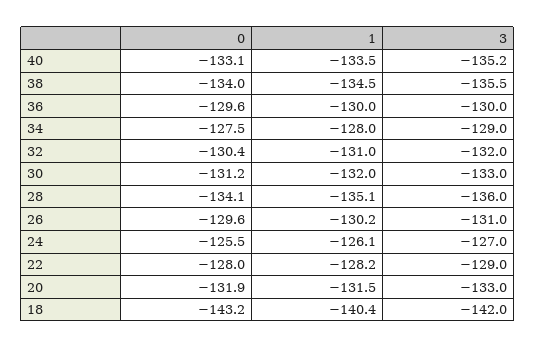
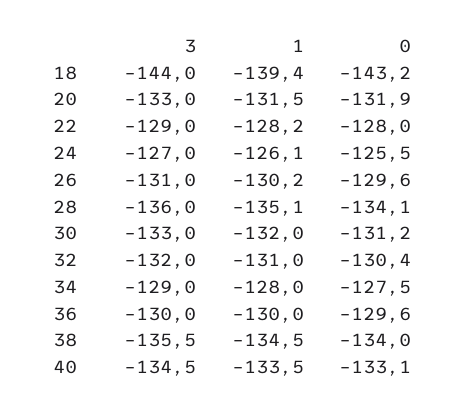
  {
    "0": {
      "40": -133.1,
      "38": -134,
      "36": -129.6,
      "34": -127.5,
      "32": -130.4,
      "30": -131.2,
      "28": -134.1,
      "26": -129.6,
      "24": -125.5,
      "22": -128,
      "20": -131.9,
      "18": -143.2
    },
    "1": {
      "40": -133.5,
      "38": -134.5,
      "36": -130,
      "34": -128,
      "32": -131,
      "30": -132,
      "28": -135.1,
      "26": -130.2,
      "24": -126.1,
      "22": -128.2,
      "20": -131.5,
-     "18": -140.4
+     "18": -139.4
    },
    "3": {
-     "40": -135.2,
+     "40": -134.5,
      "38": -135.5,
      "36": -130,
      "34": -129,
      "32": -132,
      "30": -133,
      "28": -136,
      "26": -131,
      "24": -127,
      "22": -129,
      "20": -133,
-     "18": -142
+     "18": -144
    }
  }

